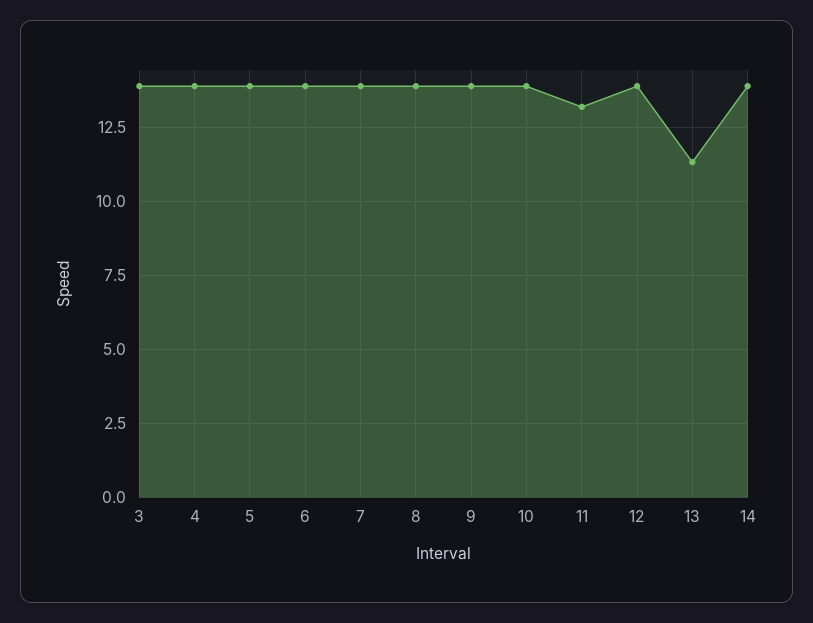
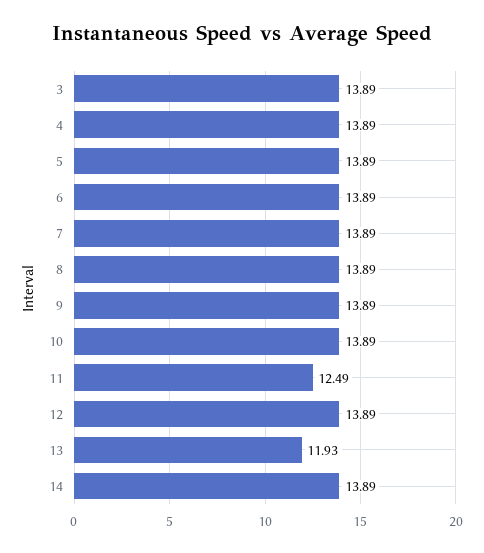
  {
    "3": 13.89,
    "4": 13.89,
    "5": 13.89,
    "6": 13.89,
    "7": 13.89,
    "8": 13.89,
    "9": 13.89,
    "10": 13.89,
-   "11": 13.25,
+   "11": 12.49,
    "12": 13.89,
-   "13": 11.25,
+   "13": 11.93,
    "14": 13.89
  }

